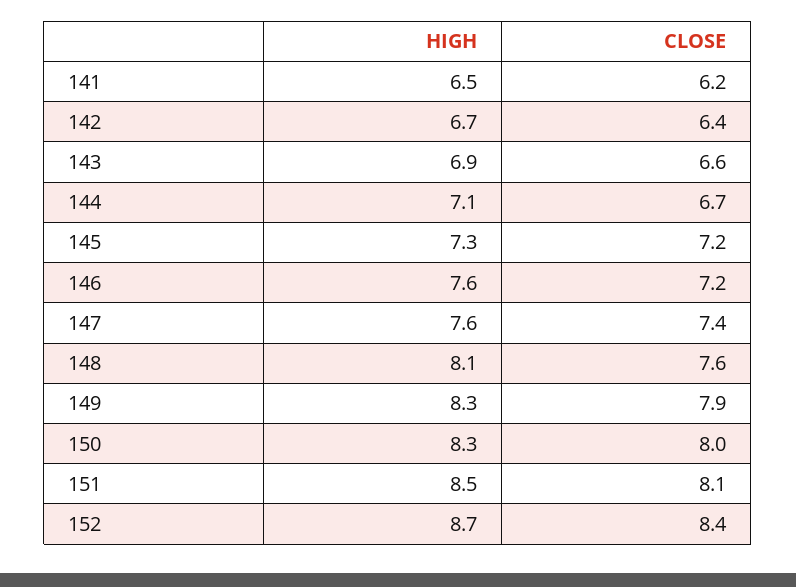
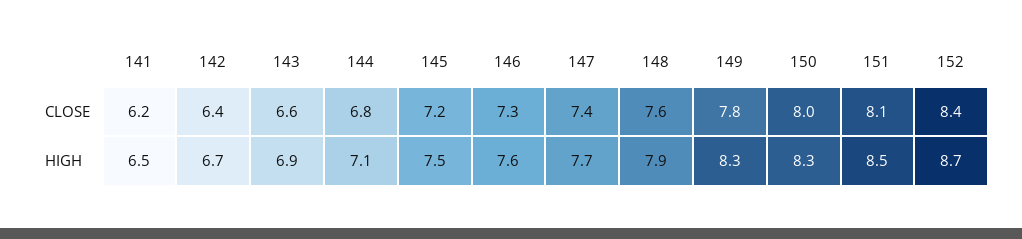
  {
    "HIGH": {
      "141": 6.5,
      "142": 6.7,
      "143": 6.9,
      "144": 7.1,
-     "145": 7.3,
+     "145": 7.5,
      "146": 7.6,
-     "147": 7.6,
+     "147": 7.7,
-     "148": 8.1,
+     "148": 7.9,
      "149": 8.3,
      "150": 8.3,
      "151": 8.5,
      "152": 8.7
    },
    "CLOSE": {
      "141": 6.2,
      "142": 6.4,
      "143": 6.6,
-     "144": 6.7,
+     "144": 6.8,
      "145": 7.2,
-     "146": 7.2,
+     "146": 7.3,
      "147": 7.4,
      "148": 7.6,
-     "149": 7.9,
+     "149": 7.8,
      "150": 8,
      "151": 8.1,
      "152": 8.4
    }
  }

